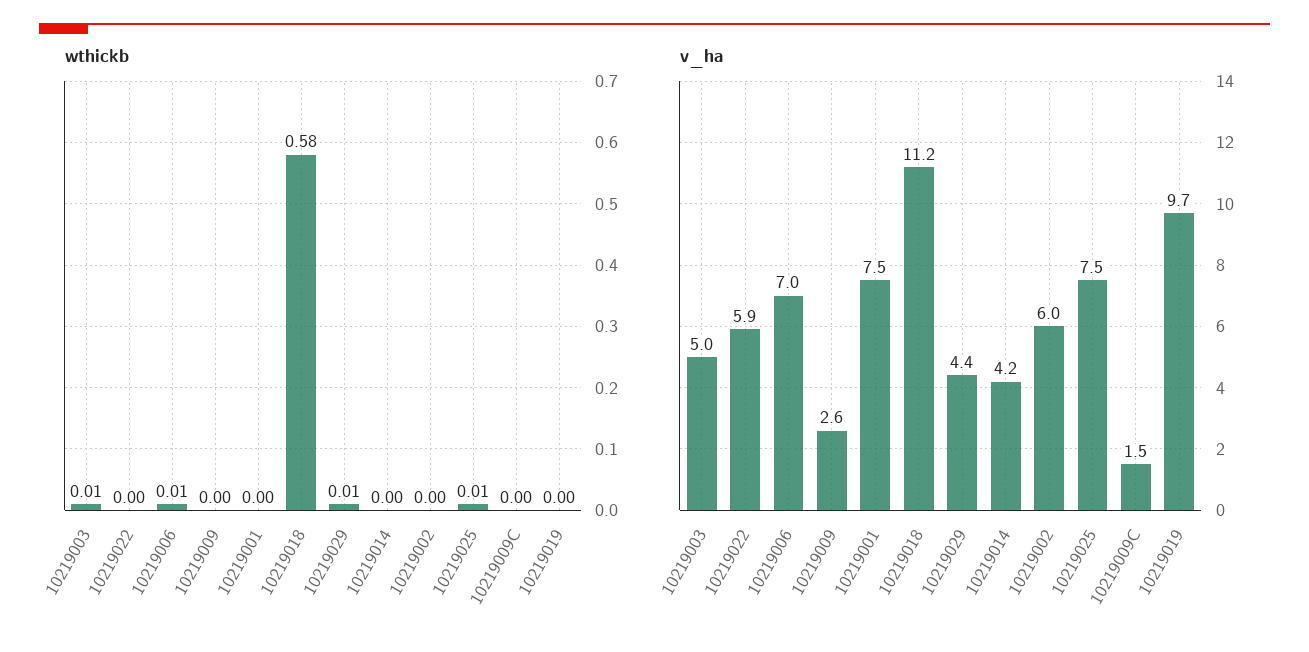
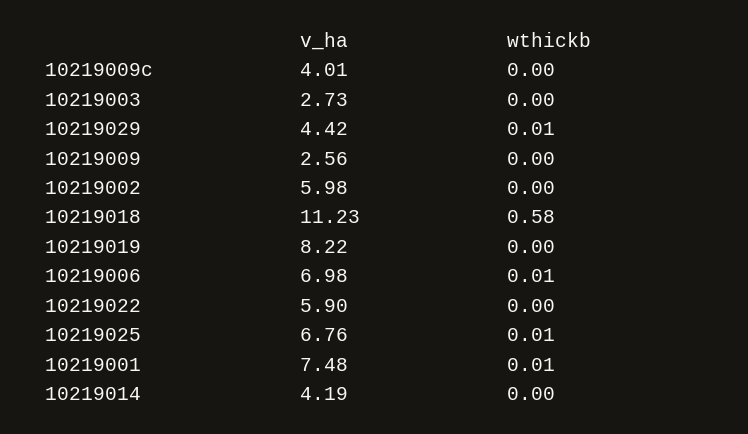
  {
    "wthickb": {
-     "10219003": 0.01,
+     "10219003": 0,
      "10219022": 0,
      "10219006": 0.01,
      "10219009": 0,
-     "10219001": 0,
+     "10219001": 0.01,
      "10219018": 0.58,
      "10219029": 0.01,
      "10219014": 0,
      "10219002": 0,
      "10219025": 0.01,
      "10219009C": 0,
      "10219019": 0
    },
    "v_ha": {
-     "10219003": 5,
+     "10219003": 2.73,
      "10219022": 5.9,
      "10219006": 6.98,
      "10219009": 2.56,
      "10219001": 7.48,
      "10219018": 11.23,
      "10219029": 4.42,
      "10219014": 4.19,
      "10219002": 5.98,
-     "10219025": 7.5,
+     "10219025": 6.76,
-     "10219009C": 1.5,
+     "10219009C": 4.01,
-     "10219019": 9.7
+     "10219019": 8.22
    }
  }

